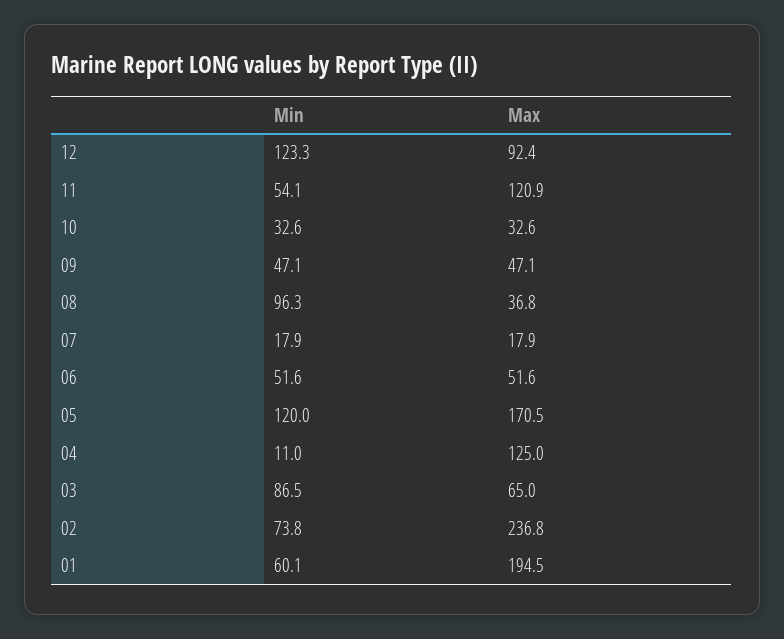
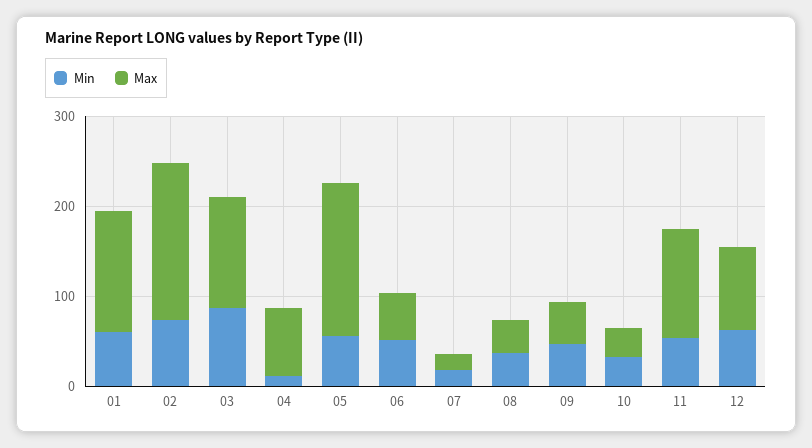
  {
    "Min": {
-     "12": 123.3,
+     "12": 60,
      "11": 54.1,
      "10": 32.6,
      "09": 47.1,
-     "08": 96.3,
+     "08": 40,
      "07": 17.9,
      "06": 51.6,
-     "05": 120,
+     "05": 60,
      "04": 11,
      "03": 86.5,
      "02": 73.8,
      "01": 60.1
    },
    "Max": {
      "12": 92.4,
      "11": 120.9,
      "10": 32.6,
      "09": 47.1,
      "08": 36.8,
      "07": 17.9,
      "06": 51.6,
      "05": 170.5,
-     "04": 125,
+     "04": 80,
-     "03": 65,
+     "03": 120,
-     "02": 236.8,
+     "02": 180,
-     "01": 194.5
+     "01": 140
    }
  }

